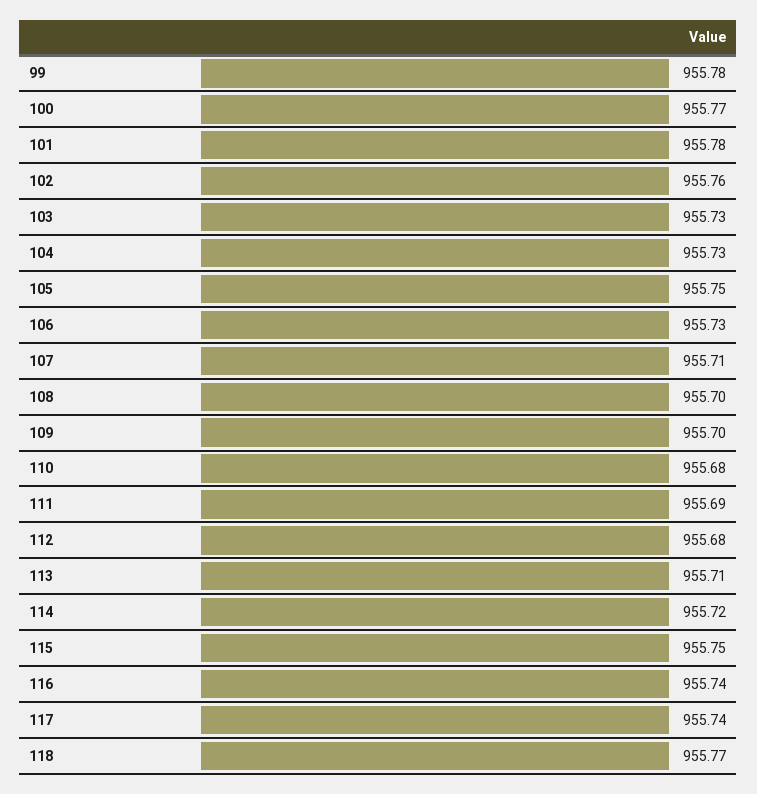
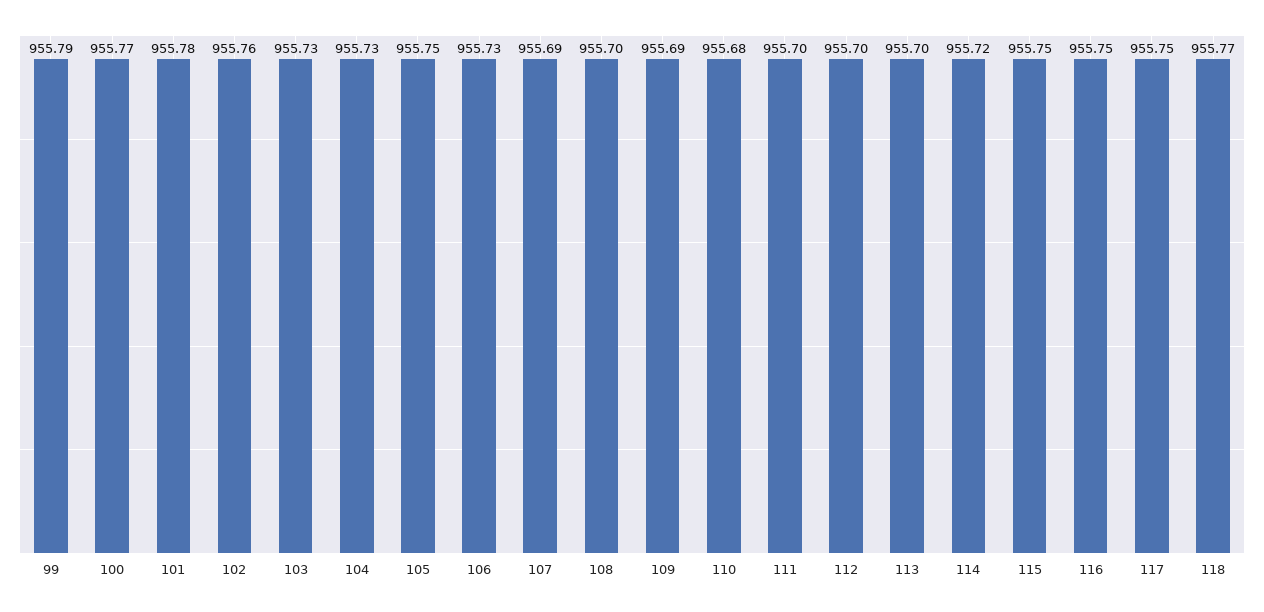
  {
-   "99": 955.78,
+   "99": 955.79,
    "100": 955.77,
    "101": 955.78,
    "102": 955.76,
    "103": 955.73,
    "104": 955.73,
    "105": 955.75,
    "106": 955.73,
-   "107": 955.71,
+   "107": 955.69,
    "108": 955.7,
-   "109": 955.7,
+   "109": 955.69,
    "110": 955.68,
-   "111": 955.69,
+   "111": 955.7,
-   "112": 955.68,
+   "112": 955.7,
-   "113": 955.71,
+   "113": 955.7,
    "114": 955.72,
    "115": 955.75,
-   "116": 955.74,
+   "116": 955.75,
-   "117": 955.74,
+   "117": 955.75,
    "118": 955.77
  }

